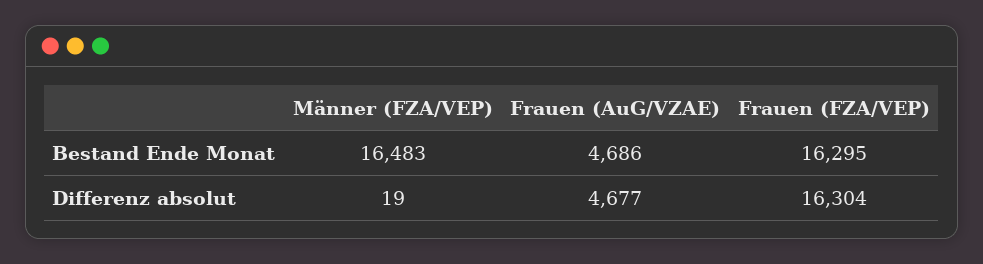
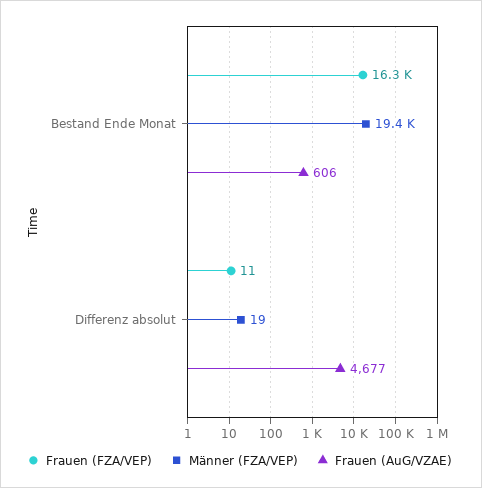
  {
    "Männer (FZA/VEP)": {
-     "Bestand Ende Monat": 16483,
+     "Bestand Ende Monat": 19400,
      "Differenz absolut": 19
    },
    "Frauen (AuG/VZAE)": {
-     "Bestand Ende Monat": 4686,
+     "Bestand Ende Monat": 606,
      "Differenz absolut": 4677
    },
    "Frauen (FZA/VEP)": {
      "Bestand Ende Monat": 16295,
-     "Differenz absolut": 16304
+     "Differenz absolut": 11
    }
  }

